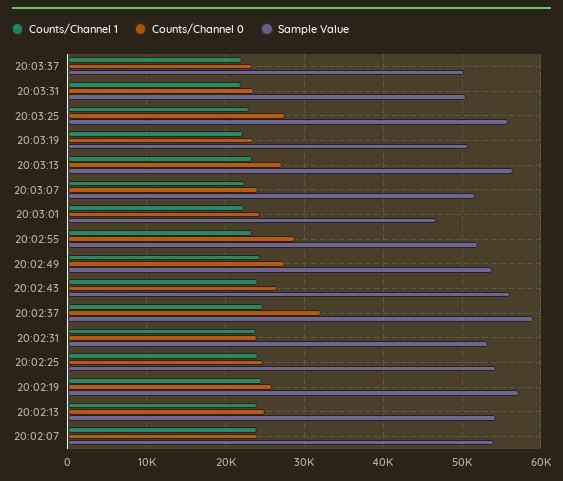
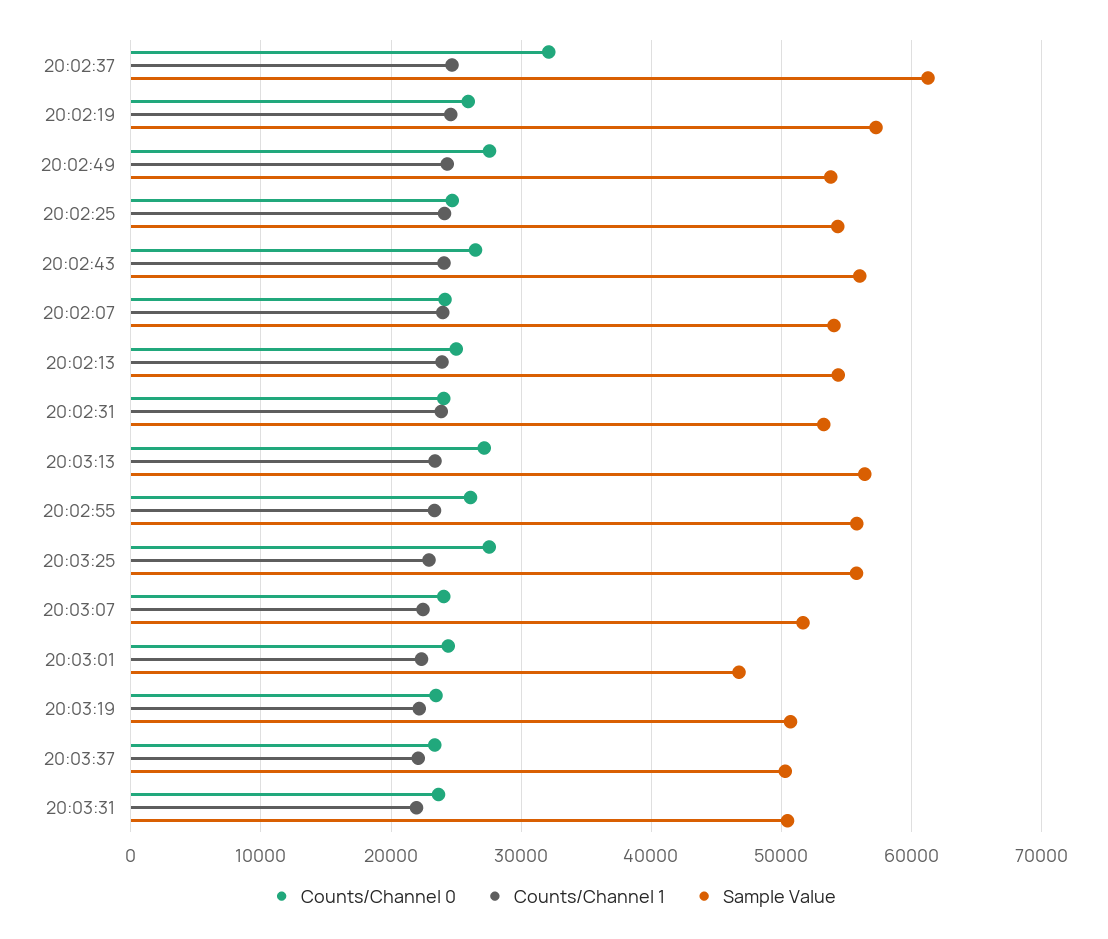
  {
    "Counts/Channel 1": {
      "20:03:37": 22000,
      "20:03:31": 22000,
      "20:03:25": 23000,
      "20:03:19": 22000,
      "20:03:13": 23000,
      "20:03:07": 22000,
      "20:03:01": 22000,
      "20:02:55": 23000,
      "20:02:49": 24000,
      "20:02:43": 24000,
      "20:02:37": 25000,
      "20:02:31": 24000,
      "20:02:25": 24000,
      "20:02:19": 25000,
      "20:02:13": 24000,
      "20:02:07": 24000
    },
    "Counts/Channel 0": {
      "20:03:37": 23000,
      "20:03:31": 24000,
      "20:03:25": 28000,
      "20:03:19": 23000,
      "20:03:13": 27000,
      "20:03:07": 24000,
      "20:03:01": 24000,
-     "20:02:55": 29000,
+     "20:02:55": 26000,
      "20:02:49": 28000,
      "20:02:43": 26000,
      "20:02:37": 32000,
      "20:02:31": 24000,
      "20:02:25": 25000,
      "20:02:19": 26000,
      "20:02:13": 25000,
      "20:02:07": 24000
    },
    "Sample Value": {
      "20:03:37": 50000,
      "20:03:31": 50000,
      "20:03:25": 56000,
      "20:03:19": 51000,
      "20:03:13": 56000,
      "20:03:07": 52000,
      "20:03:01": 47000,
-     "20:02:55": 52000,
+     "20:02:55": 56000,
      "20:02:49": 54000,
      "20:02:43": 56000,
-     "20:02:37": 59000,
+     "20:02:37": 61000,
      "20:02:31": 53000,
      "20:02:25": 54000,
      "20:02:19": 57000,
      "20:02:13": 54000,
      "20:02:07": 54000
    }
  }

